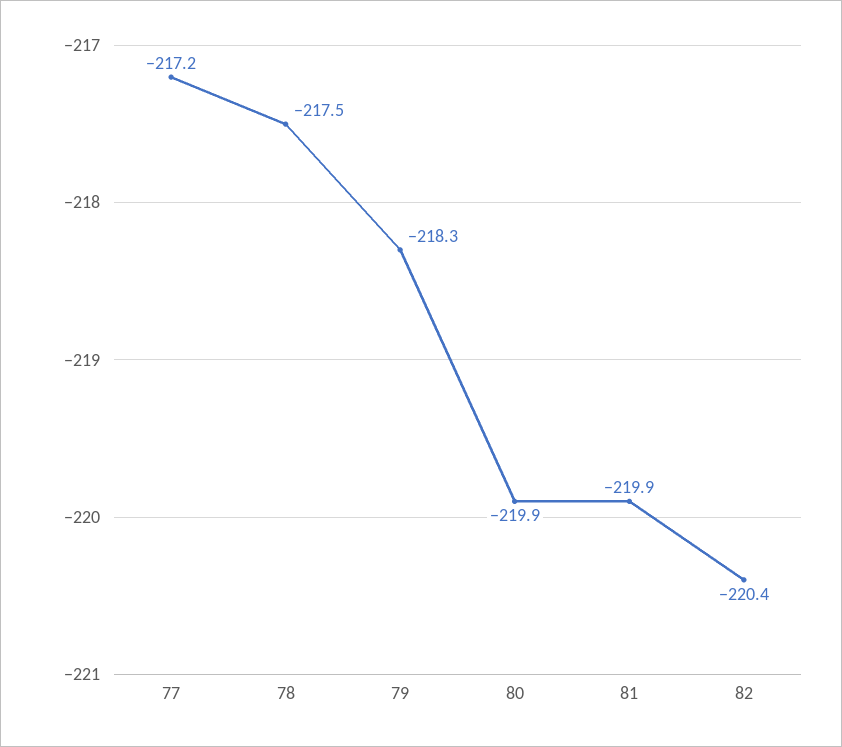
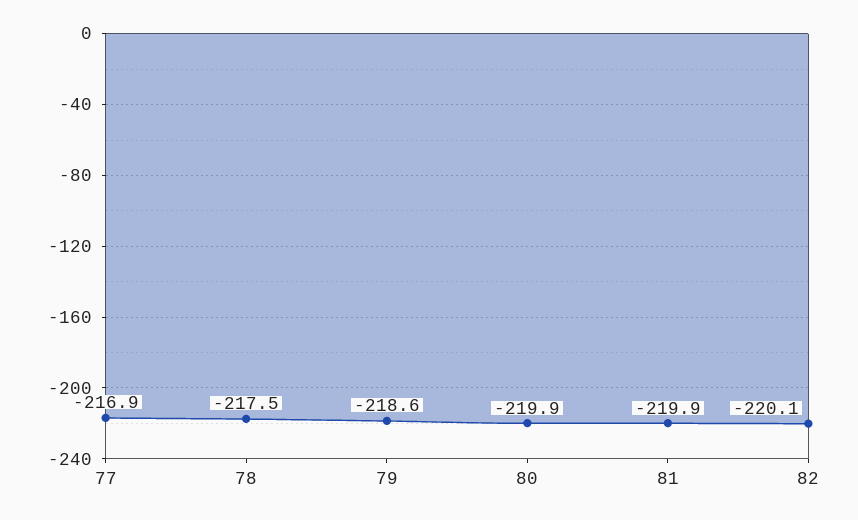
  {
-   "77": -217.2,
+   "77": -216.9,
    "78": -217.5,
-   "79": -218.3,
+   "79": -218.6,
    "80": -219.9,
    "81": -219.9,
-   "82": -220.4
+   "82": -220.1
  }

